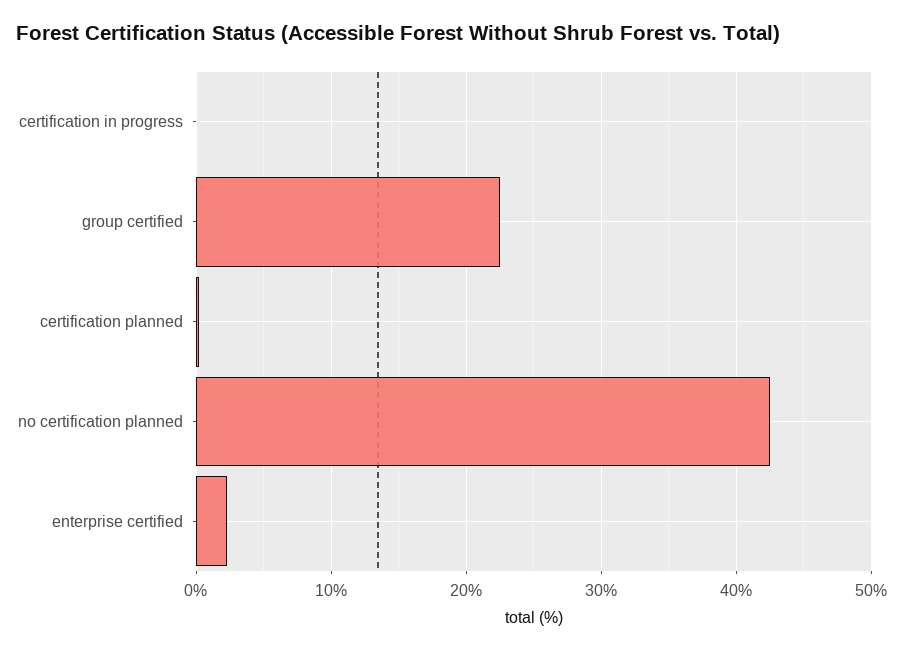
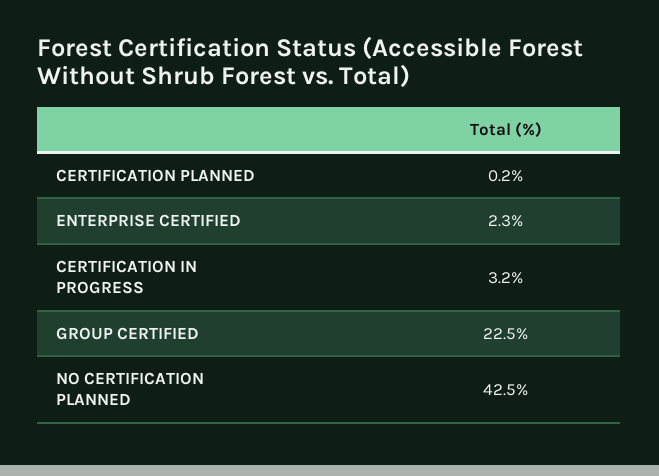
  {
-   "certification in progress": 0,
+   "certification in progress": 3.2,
    "group certified": 22.5,
    "certification planned": 0.2,
    "no certification planned": 42.5,
    "enterprise certified": 2.3
  }

